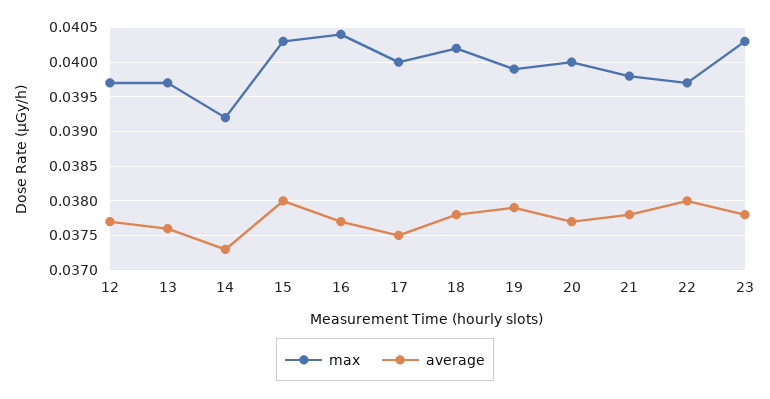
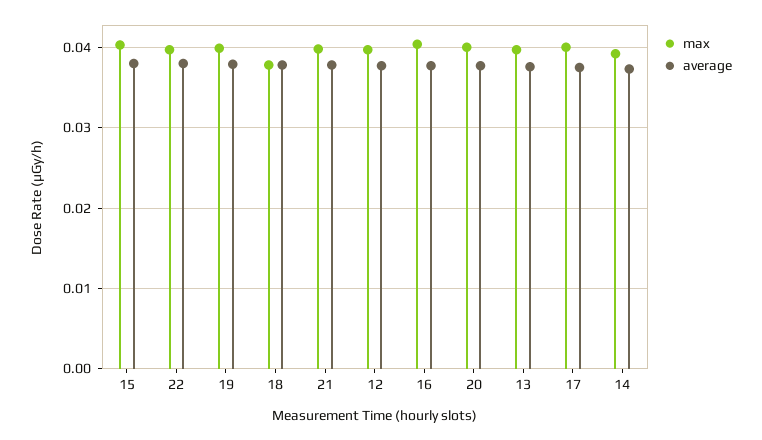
  {
    "max": {
      "12": 0.0397,
      "13": 0.0397,
      "14": 0.0392,
      "15": 0.0403,
      "16": 0.0404,
      "17": 0.04,
-     "18": 0.0402,
+     "18": 0.038,
      "19": 0.0399,
      "20": 0.04,
      "21": 0.0398,
-     "22": 0.0397,
+     "22": 0.0397
-     "23": 0.0403
    },
    "average": {
      "12": 0.0377,
      "13": 0.0376,
      "14": 0.0373,
      "15": 0.038,
      "16": 0.0377,
      "17": 0.0375,
      "18": 0.0378,
      "19": 0.0379,
      "20": 0.0377,
      "21": 0.0378,
-     "22": 0.038,
+     "22": 0.038
-     "23": 0.0378
    }
  }

